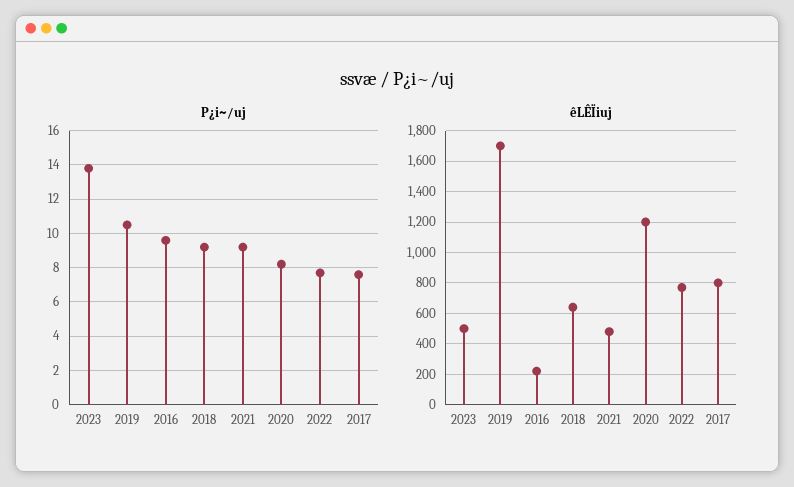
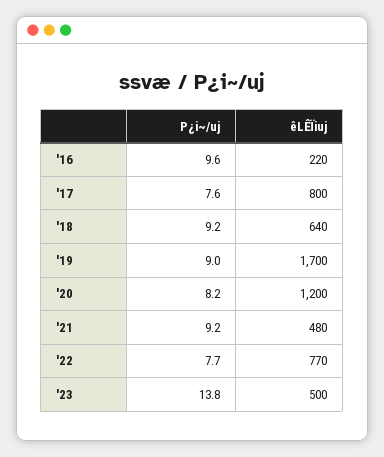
  {
    "P¿i~/uj": {
      "2023": 13.8,
-     "2019": 10.5,
+     "2019": 9,
      "2016": 9.6,
      "2018": 9.2,
      "2021": 9.2,
      "2020": 8.2,
      "2022": 7.7,
      "2017": 7.6
    },
    "êLÊÏiuj": {
      "2023": 500,
      "2019": 1700,
      "2016": 220,
      "2018": 640,
      "2021": 480,
      "2020": 1200,
      "2022": 770,
      "2017": 800
    }
  }

